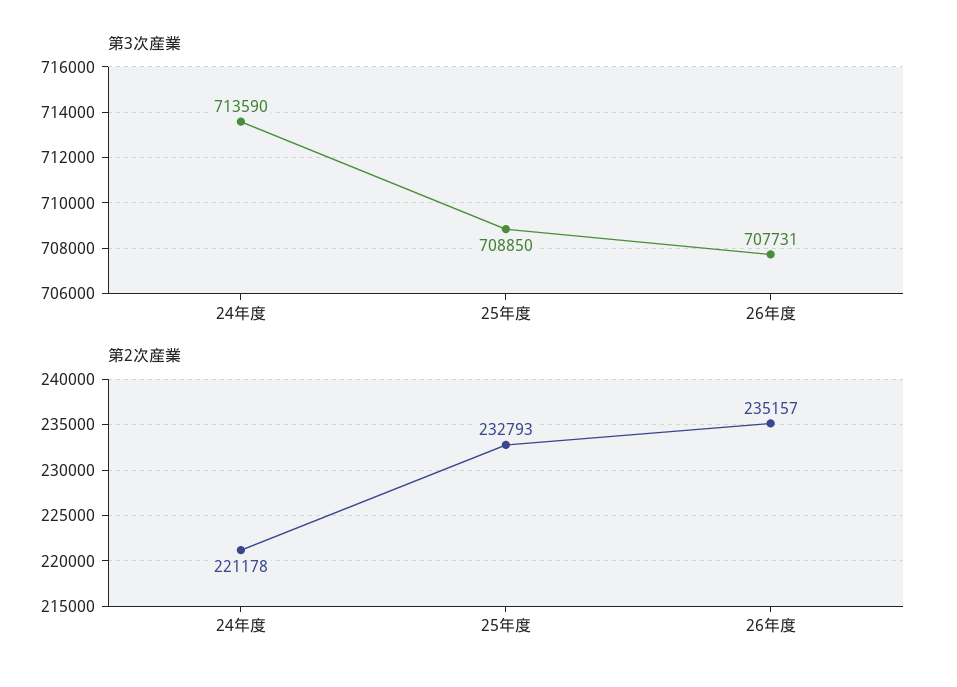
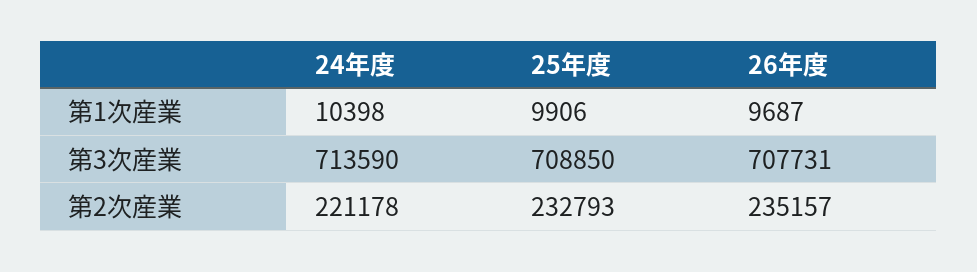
  {
    "第3次産業": {
      "24年度": 713590,
      "25年度": 708850,
      "26年度": 707731
    },
    "第2次産業": {
      "24年度": 221178,
      "25年度": 232793,
      "26年度": 235157
-   }
+   },
+   "第1次産業": {
+     "24年度": 10398,
+     "25年度": 9906,
+     "26年度": 9687
+   }
  }

